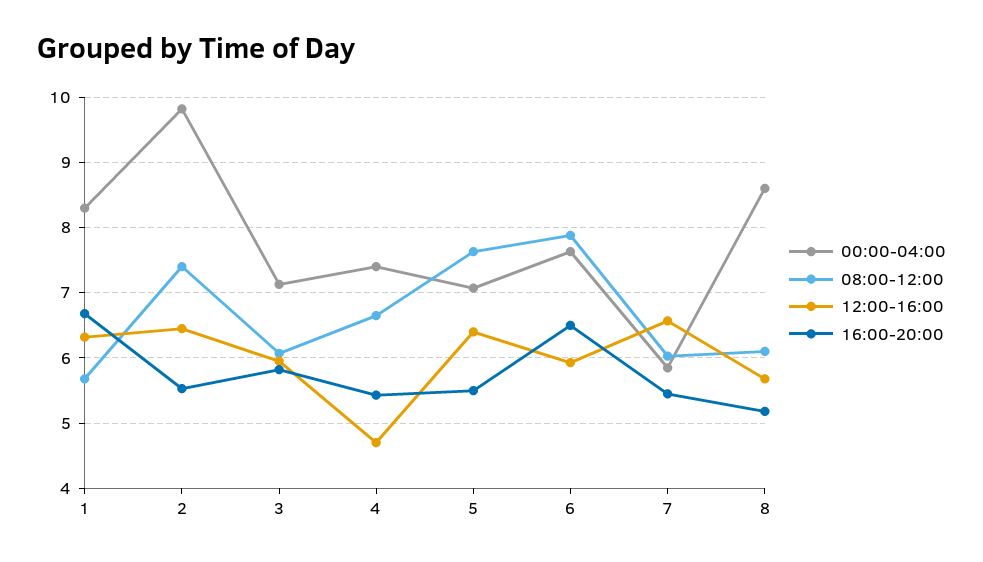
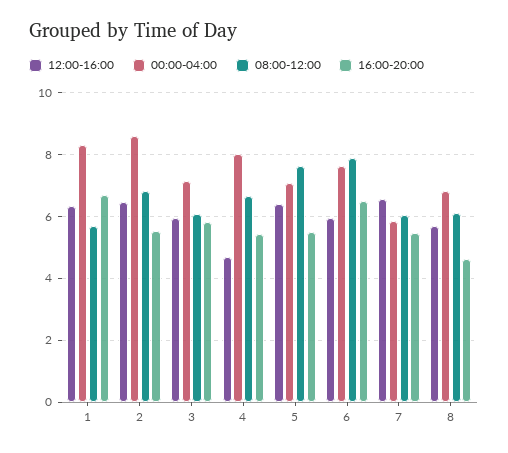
  {
    "00:00-04:00": {
      "1": 8.3,
-     "2": 9.8,
+     "2": 8.6,
      "3": 7.1,
-     "4": 7.4,
+     "4": 8,
      "5": 7.1,
      "6": 7.6,
      "7": 5.9,
-     "8": 8.6
+     "8": 6.8
    },
    "08:00-12:00": {
      "1": 5.7,
-     "2": 7.4,
+     "2": 6.8,
      "3": 6.1,
      "4": 6.7,
      "5": 7.6,
      "6": 7.9,
      "7": 6,
      "8": 6.1
    },
    "12:00-16:00": {
      "1": 6.3,
      "2": 6.5,
      "3": 6,
      "4": 4.7,
      "5": 6.4,
      "6": 5.9,
      "7": 6.6,
      "8": 5.7
    },
    "16:00-20:00": {
      "1": 6.7,
      "2": 5.5,
      "3": 5.8,
      "4": 5.4,
      "5": 5.5,
      "6": 6.5,
      "7": 5.5,
-     "8": 5.2
+     "8": 4.6
    }
  }

